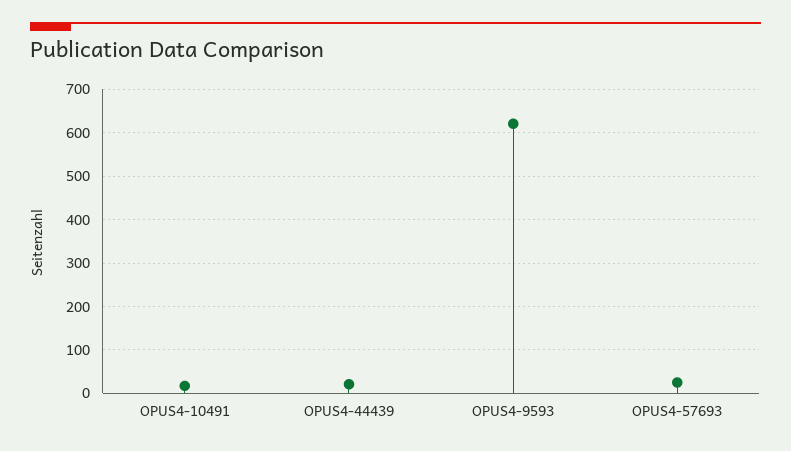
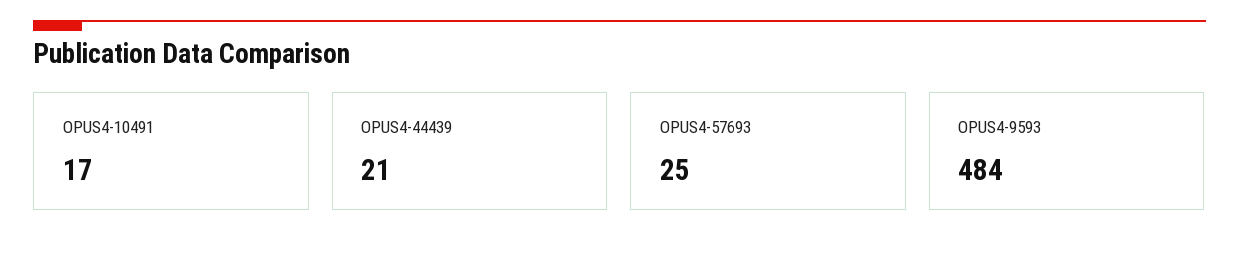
  {
    "OPUS4-10491": 17,
    "OPUS4-44439": 21,
-   "OPUS4-9593": 620,
+   "OPUS4-9593": 484,
    "OPUS4-57693": 25
  }

